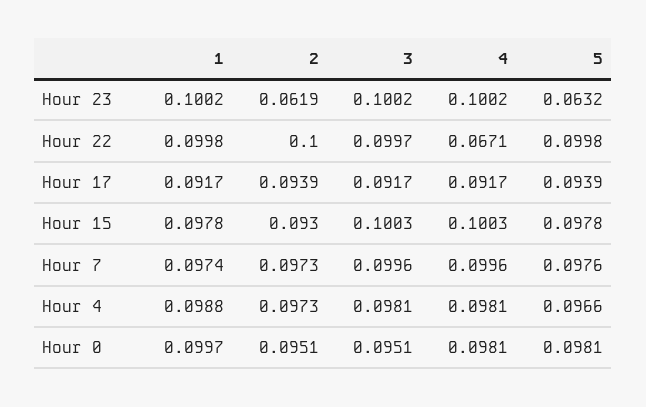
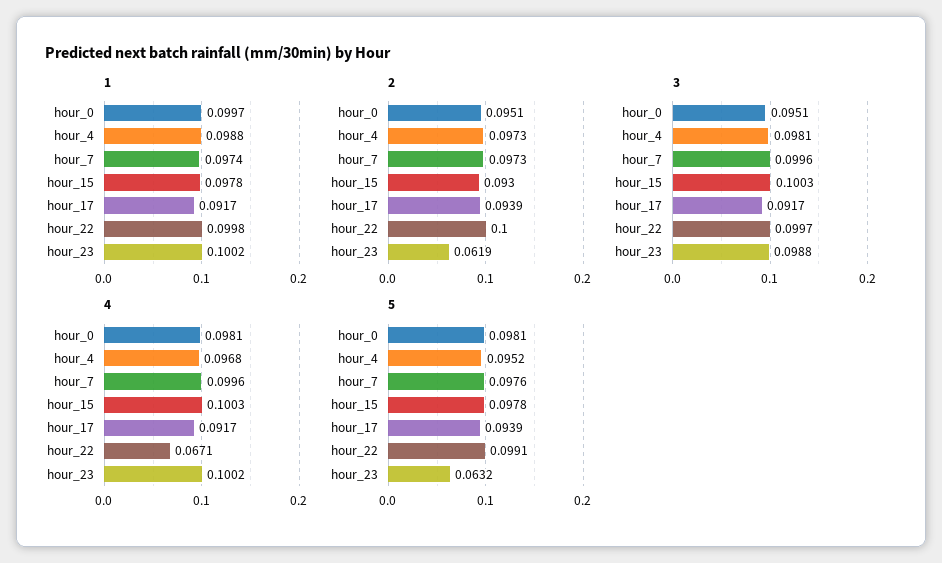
  {
    "1": {
      "Hour 23": 0.1002,
      "Hour 22": 0.0998,
      "Hour 17": 0.0917,
      "Hour 15": 0.0978,
      "Hour 7": 0.0974,
      "Hour 4": 0.0988,
      "Hour 0": 0.0997
    },
    "2": {
      "Hour 23": 0.0619,
      "Hour 22": 0.1,
      "Hour 17": 0.0939,
      "Hour 15": 0.093,
      "Hour 7": 0.0973,
      "Hour 4": 0.0973,
      "Hour 0": 0.0951
    },
    "3": {
-     "Hour 23": 0.1002,
+     "Hour 23": 0.0988,
      "Hour 22": 0.0997,
      "Hour 17": 0.0917,
      "Hour 15": 0.1003,
      "Hour 7": 0.0996,
      "Hour 4": 0.0981,
      "Hour 0": 0.0951
    },
    "4": {
      "Hour 23": 0.1002,
      "Hour 22": 0.0671,
      "Hour 17": 0.0917,
      "Hour 15": 0.1003,
      "Hour 7": 0.0996,
-     "Hour 4": 0.0981,
+     "Hour 4": 0.0968,
      "Hour 0": 0.0981
    },
    "5": {
      "Hour 23": 0.0632,
-     "Hour 22": 0.0998,
+     "Hour 22": 0.0991,
      "Hour 17": 0.0939,
      "Hour 15": 0.0978,
      "Hour 7": 0.0976,
-     "Hour 4": 0.0966,
+     "Hour 4": 0.0952,
      "Hour 0": 0.0981
    }
  }

